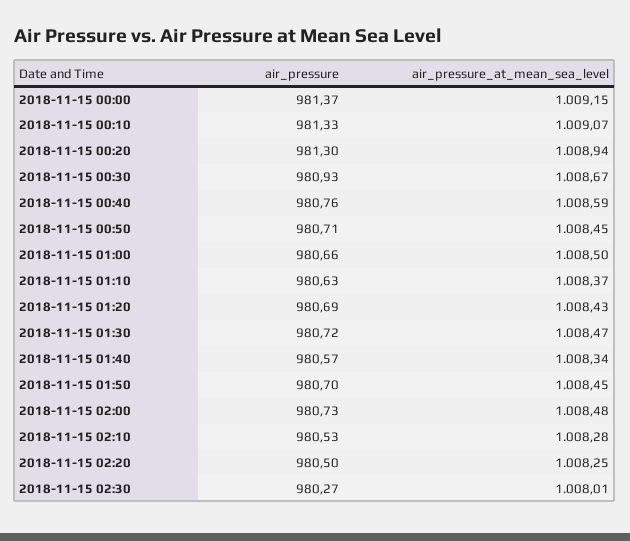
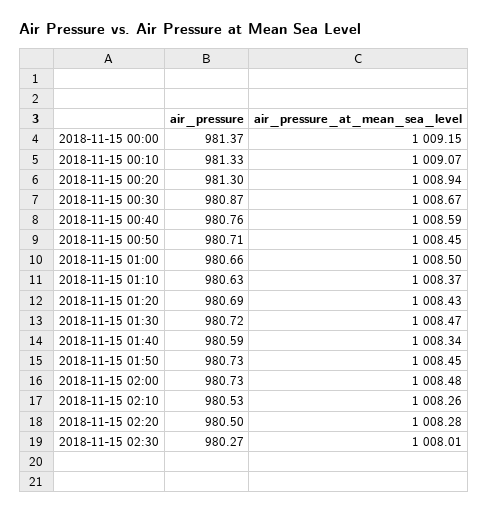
  {
    "air_pressure": {
      "2018-11-15 00:00": 981.37,
      "2018-11-15 00:10": 981.33,
      "2018-11-15 00:20": 981.3,
-     "2018-11-15 00:30": 980.93,
+     "2018-11-15 00:30": 980.87,
      "2018-11-15 00:40": 980.76,
      "2018-11-15 00:50": 980.71,
      "2018-11-15 01:00": 980.66,
      "2018-11-15 01:10": 980.63,
      "2018-11-15 01:20": 980.69,
      "2018-11-15 01:30": 980.72,
-     "2018-11-15 01:40": 980.57,
+     "2018-11-15 01:40": 980.59,
-     "2018-11-15 01:50": 980.7,
+     "2018-11-15 01:50": 980.73,
      "2018-11-15 02:00": 980.73,
      "2018-11-15 02:10": 980.53,
      "2018-11-15 02:20": 980.5,
      "2018-11-15 02:30": 980.27
    },
    "air_pressure_at_mean_sea_level": {
      "2018-11-15 00:00": 1009.15,
      "2018-11-15 00:10": 1009.07,
      "2018-11-15 00:20": 1008.94,
      "2018-11-15 00:30": 1008.67,
      "2018-11-15 00:40": 1008.59,
      "2018-11-15 00:50": 1008.45,
      "2018-11-15 01:00": 1008.5,
      "2018-11-15 01:10": 1008.37,
      "2018-11-15 01:20": 1008.43,
      "2018-11-15 01:30": 1008.47,
      "2018-11-15 01:40": 1008.34,
      "2018-11-15 01:50": 1008.45,
      "2018-11-15 02:00": 1008.48,
-     "2018-11-15 02:10": 1008.28,
+     "2018-11-15 02:10": 1008.26,
-     "2018-11-15 02:20": 1008.25,
+     "2018-11-15 02:20": 1008.28,
      "2018-11-15 02:30": 1008.01
    }
  }

